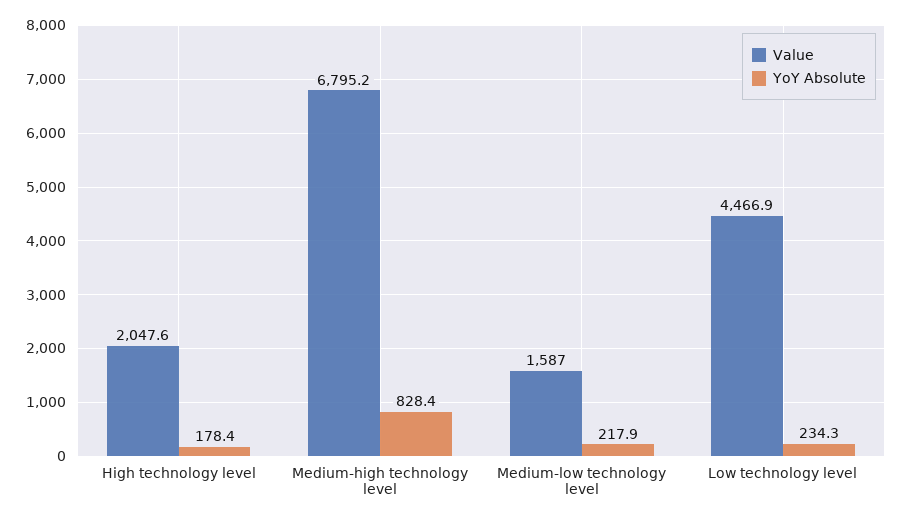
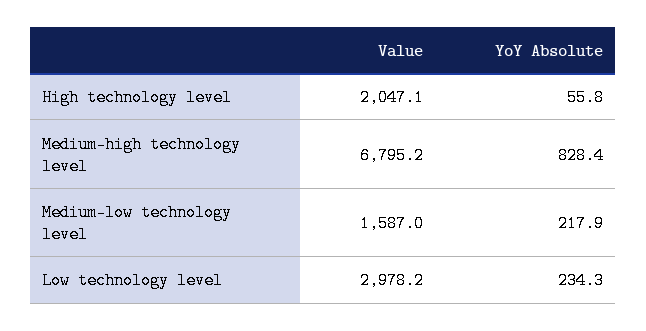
  {
    "Value": {
-     "High technology level": 2047.6,
+     "High technology level": 2047.1,
      "Medium-high technology level": 6795.2,
      "Medium-low technology level": 1587,
-     "Low technology level": 4466.9
+     "Low technology level": 2978.2
    },
    "YoY Absolute": {
-     "High technology level": 178.4,
+     "High technology level": 55.8,
      "Medium-high technology level": 828.4,
      "Medium-low technology level": 217.9,
      "Low technology level": 234.3
    }
  }

